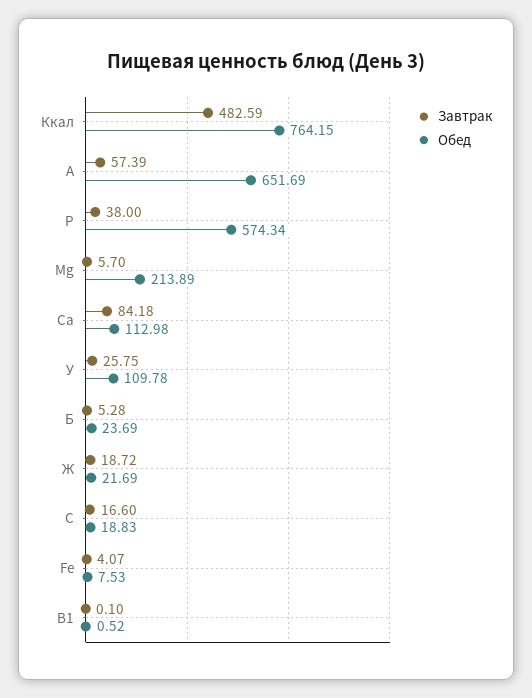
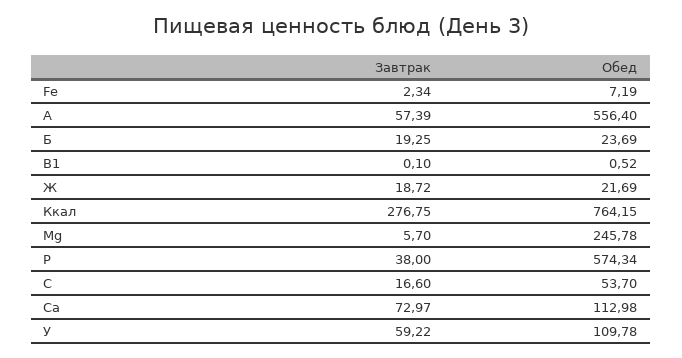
  {
    "Завтрак": {
-     "Ккал": 482.59,
+     "Ккал": 276.75,
      "А": 57.39,
      "Р": 38,
      "Мg": 5.7,
-     "Са": 84.18,
+     "Са": 72.97,
-     "У": 25.75,
+     "У": 59.22,
-     "Б": 5.28,
+     "Б": 19.25,
      "Ж": 18.72,
      "С": 16.6,
-     "Fе": 4.07,
+     "Fе": 2.34,
      "В1": 0.1
    },
    "Обед": {
      "Ккал": 764.15,
-     "А": 651.69,
+     "А": 556.4,
      "Р": 574.34,
-     "Мg": 213.89,
+     "Мg": 245.78,
      "Са": 112.98,
      "У": 109.78,
      "Б": 23.69,
      "Ж": 21.69,
-     "С": 18.83,
+     "С": 53.7,
-     "Fе": 7.53,
+     "Fе": 7.19,
      "В1": 0.52
    }
  }

